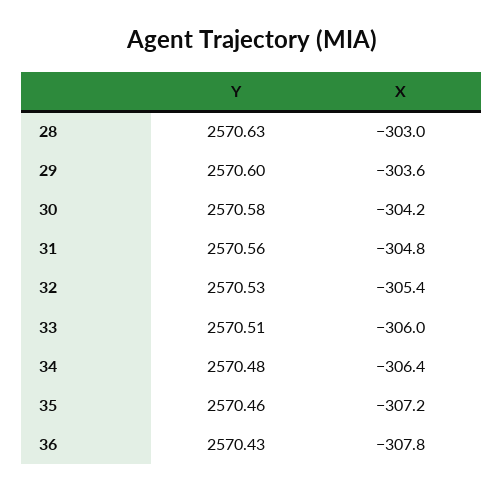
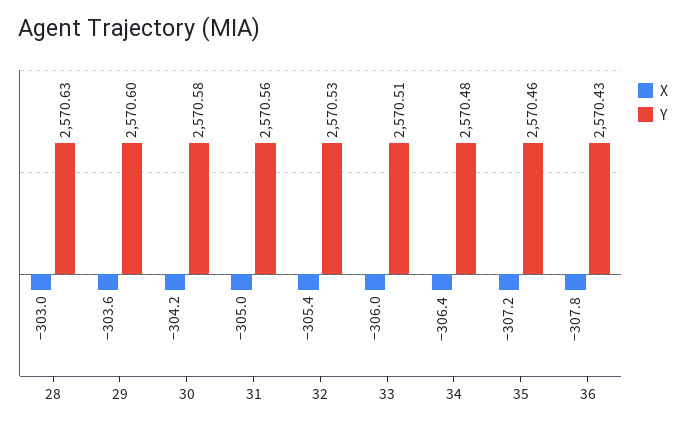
  {
    "Y": {
      "28": 2570.63,
      "29": 2570.6,
      "30": 2570.58,
      "31": 2570.56,
      "32": 2570.53,
      "33": 2570.51,
      "34": 2570.48,
      "35": 2570.46,
      "36": 2570.43
    },
    "X": {
      "28": -303,
      "29": -303.6,
      "30": -304.2,
-     "31": -304.8,
+     "31": -305,
      "32": -305.4,
      "33": -306,
      "34": -306.4,
      "35": -307.2,
      "36": -307.8
    }
  }

